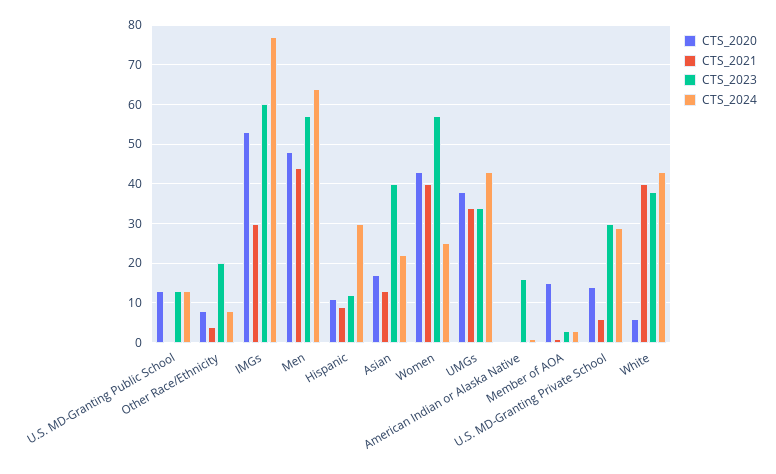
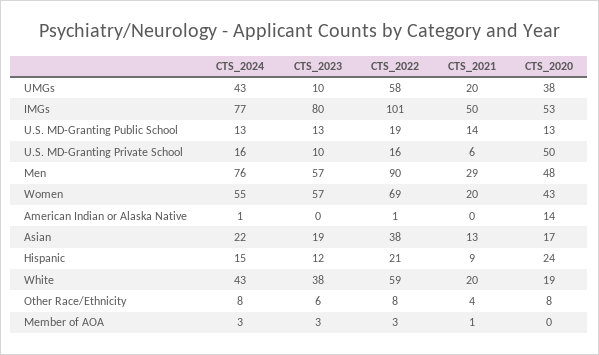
  {
    "CTS_2020": {
      "U.S. MD-Granting Public School": 13,
      "Other Race/Ethnicity": 8,
      "IMGs": 53,
      "Men": 48,
-     "Hispanic": 10,
+     "Hispanic": 24,
      "Asian": 17,
      "Women": 43,
      "UMGs": 38,
-     "American Indian or Alaska Native": 0,
+     "American Indian or Alaska Native": 14,
-     "Member of AOA": 15,
+     "Member of AOA": 0,
-     "U.S. MD-Granting Private School": 15,
+     "U.S. MD-Granting Private School": 50,
-     "White": 5
+     "White": 19
    },
    "CTS_2021": {
-     "U.S. MD-Granting Public School": 0,
+     "U.S. MD-Granting Public School": 14,
      "Other Race/Ethnicity": 4,
-     "IMGs": 30,
+     "IMGs": 50,
-     "Men": 45,
+     "Men": 29,
      "Hispanic": 9,
      "Asian": 13,
-     "Women": 40,
+     "Women": 20,
-     "UMGs": 35,
+     "UMGs": 20,
      "American Indian or Alaska Native": 0,
      "Member of AOA": 1,
      "U.S. MD-Granting Private School": 6,
-     "White": 40
+     "White": 20
    },
    "CTS_2023": {
      "U.S. MD-Granting Public School": 13,
-     "Other Race/Ethnicity": 20,
+     "Other Race/Ethnicity": 6,
-     "IMGs": 60,
+     "IMGs": 80,
      "Men": 57,
      "Hispanic": 12,
-     "Asian": 40,
+     "Asian": 19,
      "Women": 57,
-     "UMGs": 35,
+     "UMGs": 10,
-     "American Indian or Alaska Native": 15,
+     "American Indian or Alaska Native": 0,
      "Member of AOA": 3,
-     "U.S. MD-Granting Private School": 30,
+     "U.S. MD-Granting Private School": 10,
      "White": 38
    },
    "CTS_2024": {
      "U.S. MD-Granting Public School": 13,
      "Other Race/Ethnicity": 8,
      "IMGs": 77,
-     "Men": 65,
+     "Men": 76,
-     "Hispanic": 30,
+     "Hispanic": 15,
      "Asian": 22,
-     "Women": 25,
+     "Women": 55,
      "UMGs": 43,
      "American Indian or Alaska Native": 1,
      "Member of AOA": 3,
-     "U.S. MD-Granting Private School": 30,
+     "U.S. MD-Granting Private School": 16,
      "White": 43
-   }
+   },
+   "CTS_2022": {
+     "UMGs": 58,
+     "IMGs": 101,
+     "U.S. MD-Granting Public School": 19,
+     "U.S. MD-Granting Private School": 16,
+     "Men": 90,
+     "Women": 69,
+     "American Indian or Alaska Native": 1,
+     "Asian": 38,
+     "Hispanic": 21,
+     "White": 59,
+     "Other Race/Ethnicity": 8,
+     "Member of AOA": 3
+   }
  }

